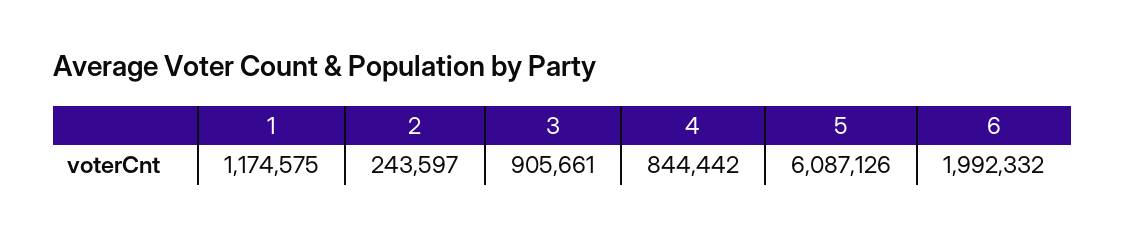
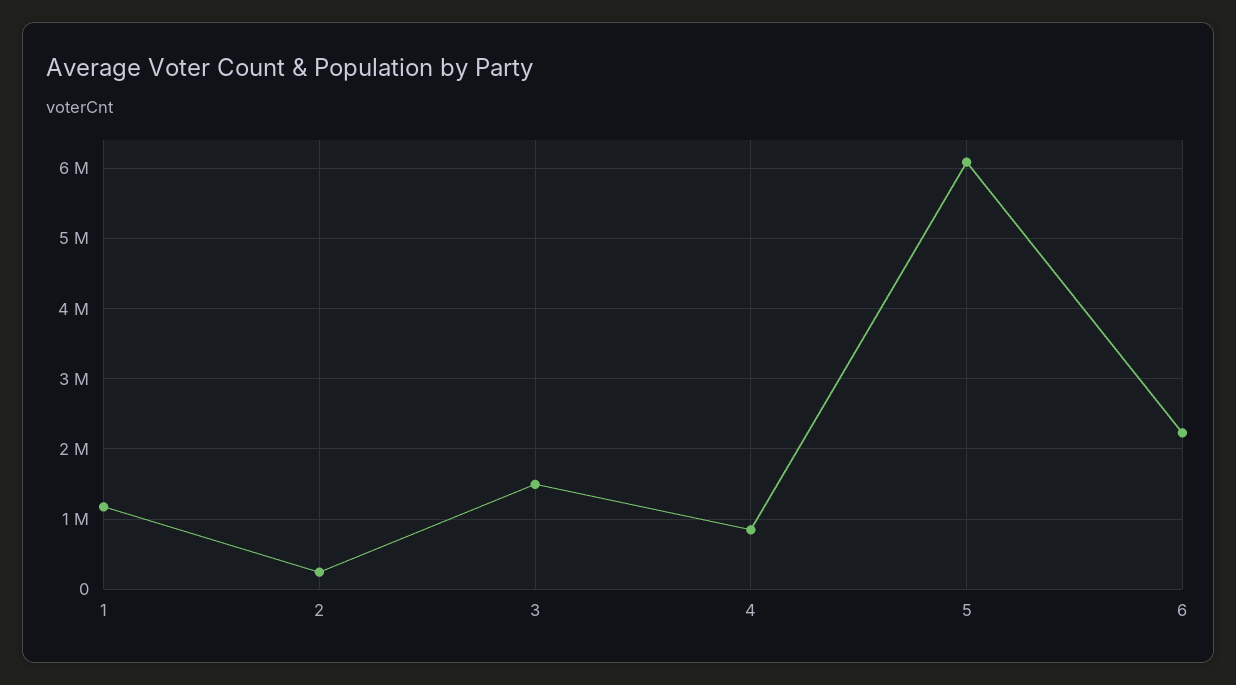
  {
    "1": 1174575,
    "2": 243597,
-   "3": 905661,
+   "3": 1500000,
    "4": 844442,
    "5": 6087126,
-   "6": 1992332
+   "6": 2200000
  }

